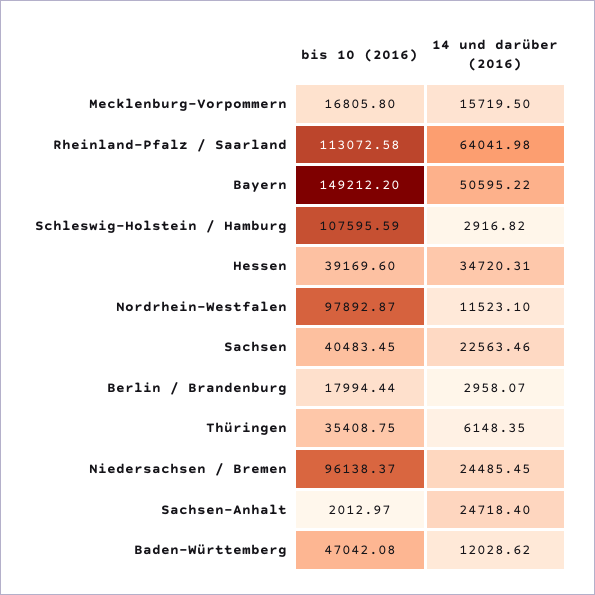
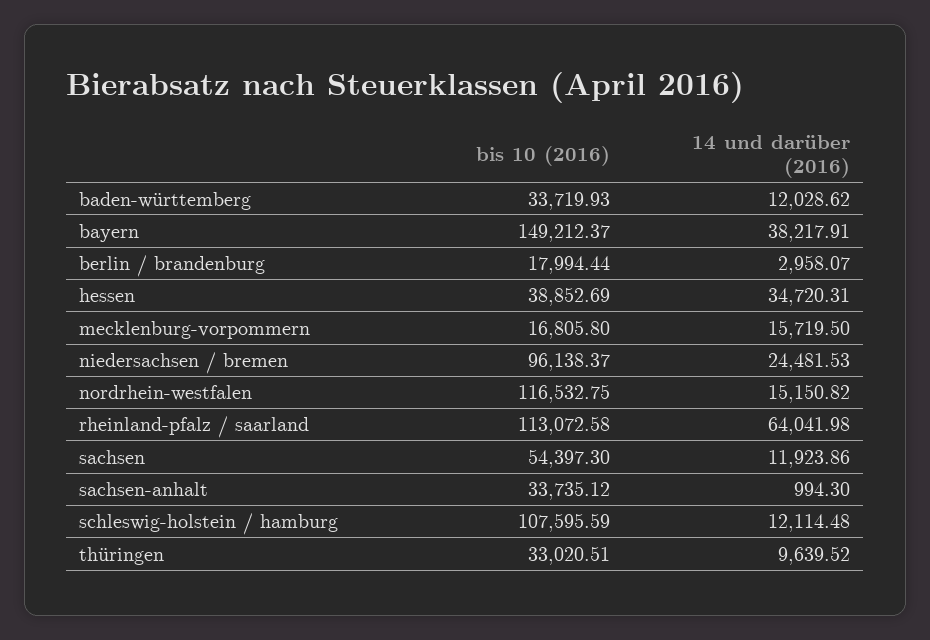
  {
    "bis 10 (2016)": {
      "Mecklenburg-Vorpommern": 16805.8,
      "Rheinland-Pfalz / Saarland": 113072.58,
-     "Bayern": 149212.2,
+     "Bayern": 149212.37,
      "Schleswig-Holstein / Hamburg": 107595.59,
-     "Hessen": 39169.6,
+     "Hessen": 38852.69,
-     "Nordrhein-Westfalen": 97892.87,
+     "Nordrhein-Westfalen": 116532.75,
-     "Sachsen": 40483.45,
+     "Sachsen": 54397.3,
      "Berlin / Brandenburg": 17994.44,
-     "Thüringen": 35408.75,
+     "Thüringen": 33020.51,
      "Niedersachsen / Bremen": 96138.37,
-     "Sachsen-Anhalt": 2012.97,
+     "Sachsen-Anhalt": 33735.12,
-     "Baden-Württemberg": 47042.08
+     "Baden-Württemberg": 33719.93
    },
    "14 und darüber (2016)": {
      "Mecklenburg-Vorpommern": 15719.5,
      "Rheinland-Pfalz / Saarland": 64041.98,
-     "Bayern": 50595.22,
+     "Bayern": 38217.91,
-     "Schleswig-Holstein / Hamburg": 2916.82,
+     "Schleswig-Holstein / Hamburg": 12114.48,
      "Hessen": 34720.31,
-     "Nordrhein-Westfalen": 11523.1,
+     "Nordrhein-Westfalen": 15150.82,
-     "Sachsen": 22563.46,
+     "Sachsen": 11923.86,
      "Berlin / Brandenburg": 2958.07,
-     "Thüringen": 6148.35,
+     "Thüringen": 9639.52,
-     "Niedersachsen / Bremen": 24485.45,
+     "Niedersachsen / Bremen": 24481.53,
-     "Sachsen-Anhalt": 24718.4,
+     "Sachsen-Anhalt": 994.3,
      "Baden-Württemberg": 12028.62
    }
  }

